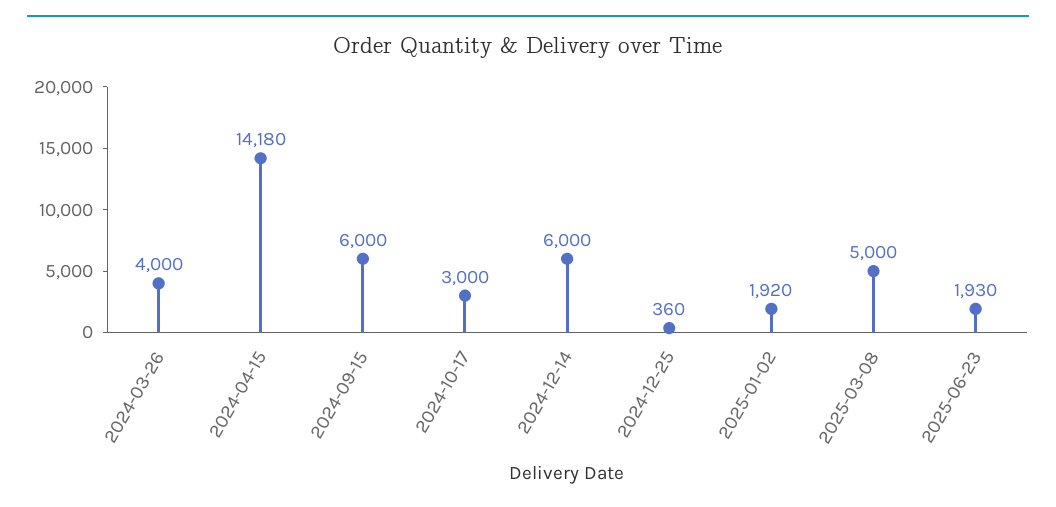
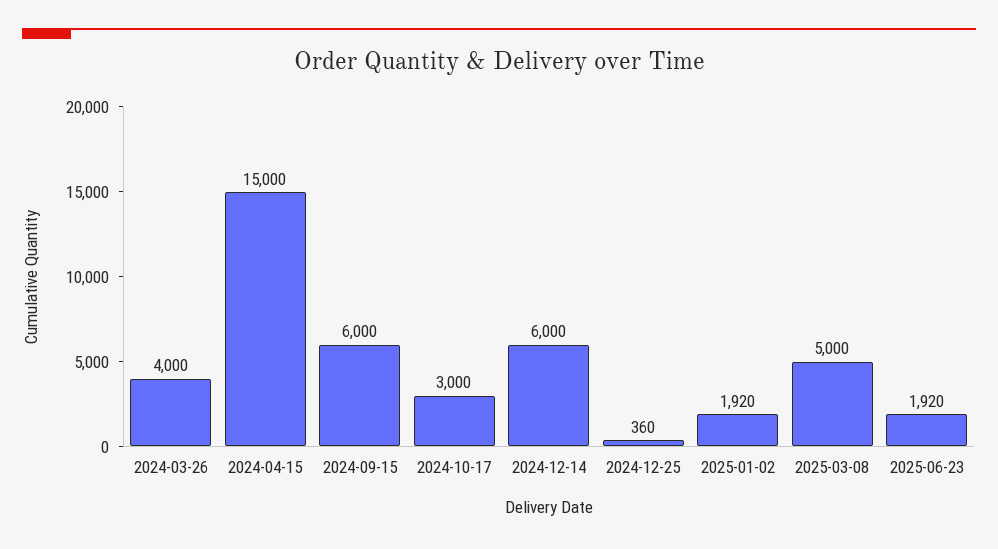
  {
    "2024-03-26": 4000,
-   "2024-04-15": 14180,
+   "2024-04-15": 15000,
    "2024-09-15": 6000,
    "2024-10-17": 3000,
    "2024-12-14": 6000,
    "2024-12-25": 360,
    "2025-01-02": 1920,
    "2025-03-08": 5000,
-   "2025-06-23": 1930
+   "2025-06-23": 1920
  }

